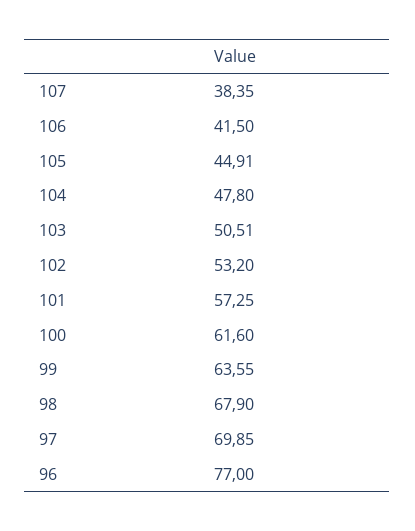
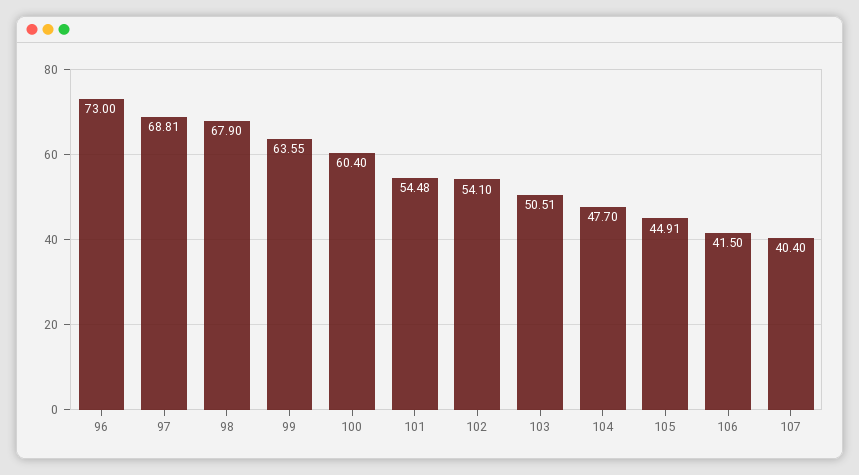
  {
-   "107": 38.35,
+   "107": 40.4,
    "106": 41.5,
    "105": 44.91,
-   "104": 47.8,
+   "104": 47.7,
    "103": 50.51,
-   "102": 53.2,
+   "102": 54.1,
-   "101": 57.25,
+   "101": 54.48,
-   "100": 61.6,
+   "100": 60.4,
    "99": 63.55,
    "98": 67.9,
-   "97": 69.85,
+   "97": 68.81,
-   "96": 77
+   "96": 73
  }

